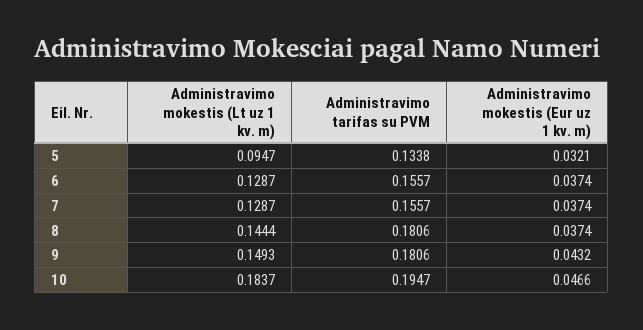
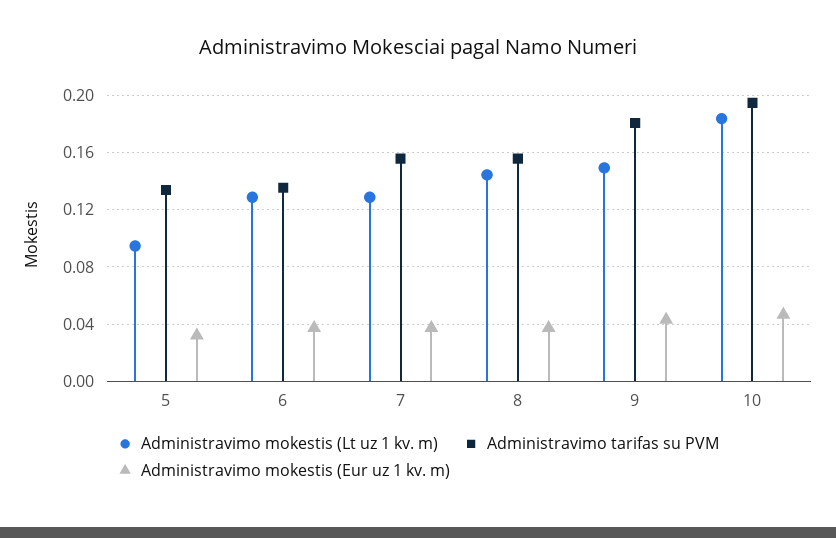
  {
    "Administravimo mokestis (Lt uz 1 kv. m)": {
      "5": 0.0947,
      "6": 0.1287,
      "7": 0.1287,
      "8": 0.1444,
      "9": 0.1493,
      "10": 0.1837
    },
    "Administravimo tarifas su PVM": {
      "5": 0.1338,
-     "6": 0.1557,
+     "6": 0.135,
      "7": 0.1557,
-     "8": 0.1806,
+     "8": 0.155,
      "9": 0.1806,
      "10": 0.1947
    },
    "Administravimo mokestis (Eur uz 1 kv. m)": {
      "5": 0.0321,
      "6": 0.0374,
      "7": 0.0374,
      "8": 0.0374,
      "9": 0.0432,
      "10": 0.0466
    }
  }

